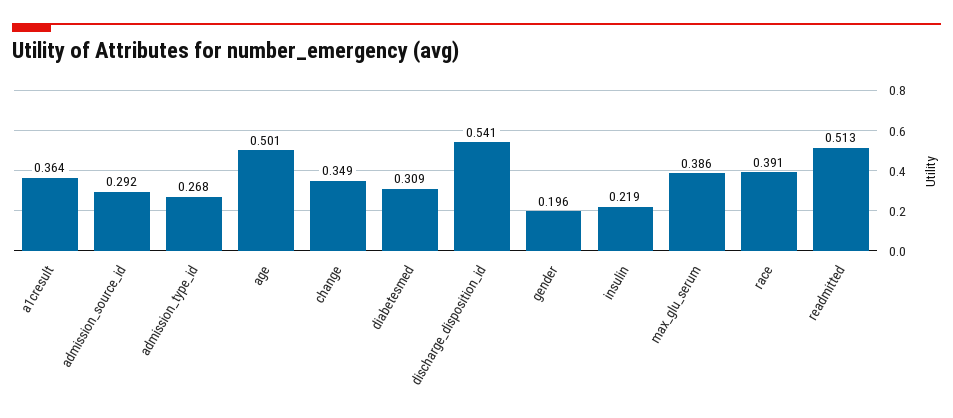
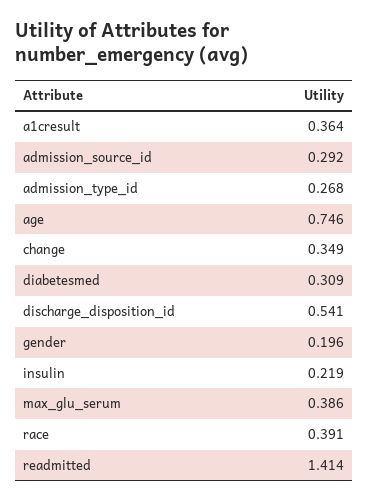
  {
    "a1cresult": 0.364,
    "admission_source_id": 0.292,
    "admission_type_id": 0.268,
-   "age": 0.501,
+   "age": 0.746,
    "change": 0.349,
    "diabetesmed": 0.309,
    "discharge_disposition_id": 0.541,
    "gender": 0.196,
    "insulin": 0.219,
    "max_glu_serum": 0.386,
    "race": 0.391,
-   "readmitted": 0.513
+   "readmitted": 1.414
  }

